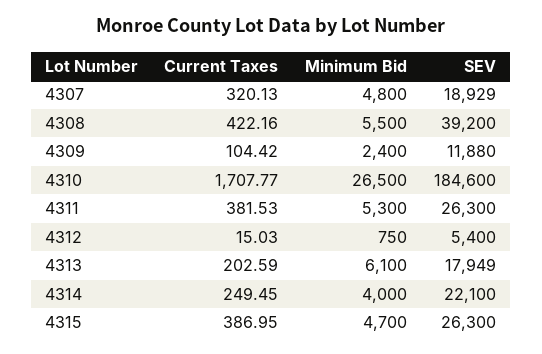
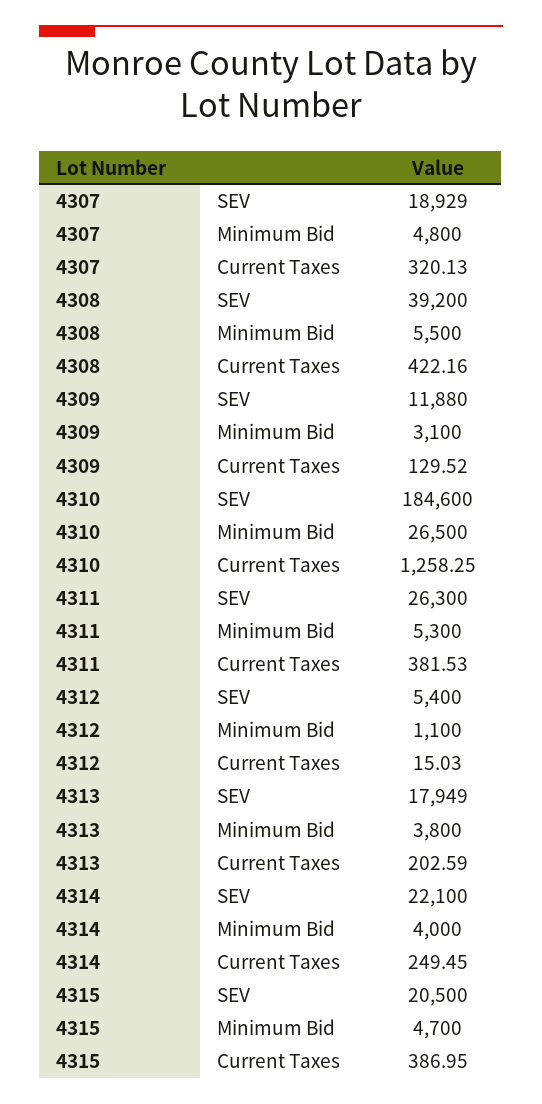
  {
    "Current Taxes": {
      "4307": 320.13,
      "4308": 422.16,
-     "4309": 104.42,
+     "4309": 129.52,
-     "4310": 1707.77,
+     "4310": 1258.25,
      "4311": 381.53,
      "4312": 15.03,
      "4313": 202.59,
      "4314": 249.45,
      "4315": 386.95
    },
    "Minimum Bid": {
      "4307": 4800,
      "4308": 5500,
-     "4309": 2400,
+     "4309": 3100,
      "4310": 26500,
      "4311": 5300,
-     "4312": 750,
+     "4312": 1100,
-     "4313": 6100,
+     "4313": 3800,
      "4314": 4000,
      "4315": 4700
    },
    "SEV": {
      "4307": 18929,
      "4308": 39200,
      "4309": 11880,
      "4310": 184600,
      "4311": 26300,
      "4312": 5400,
      "4313": 17949,
      "4314": 22100,
-     "4315": 26300
+     "4315": 20500
    }
  }

